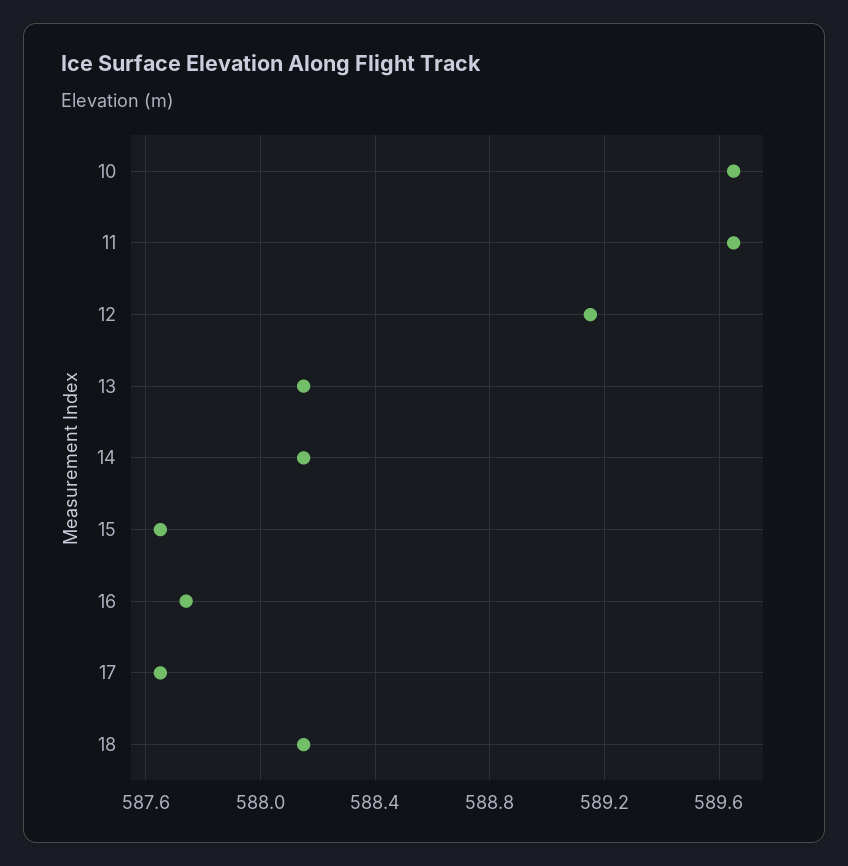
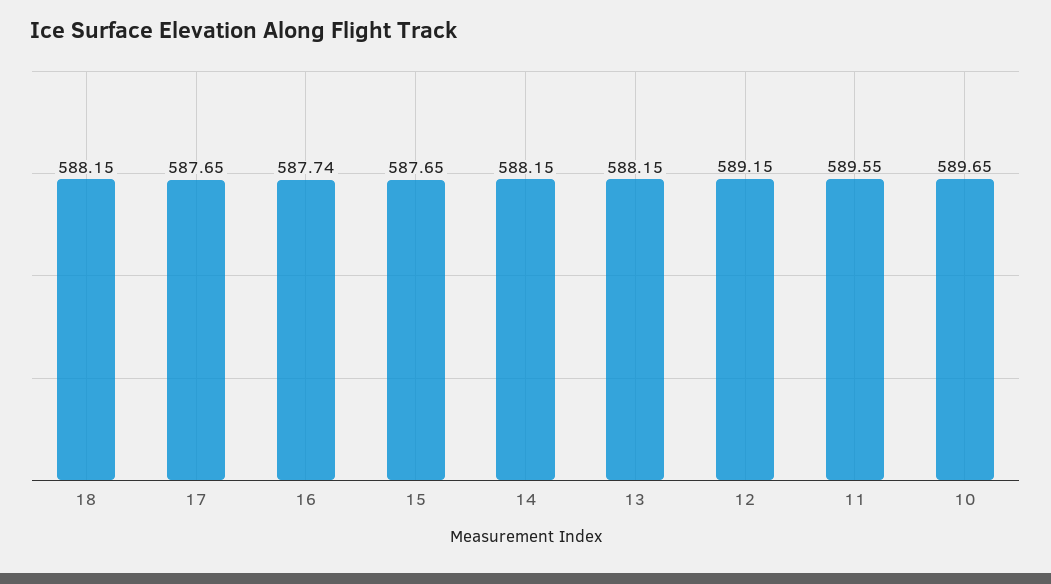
  {
    "10": 589.65,
-   "11": 589.65,
+   "11": 589.55,
    "12": 589.15,
    "13": 588.15,
    "14": 588.15,
    "15": 587.65,
    "16": 587.74,
    "17": 587.65,
    "18": 588.15
  }

